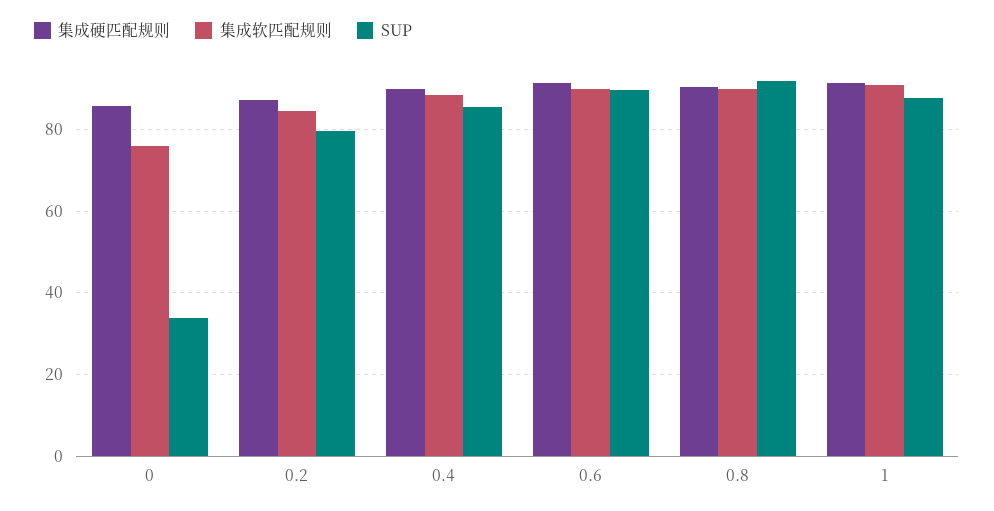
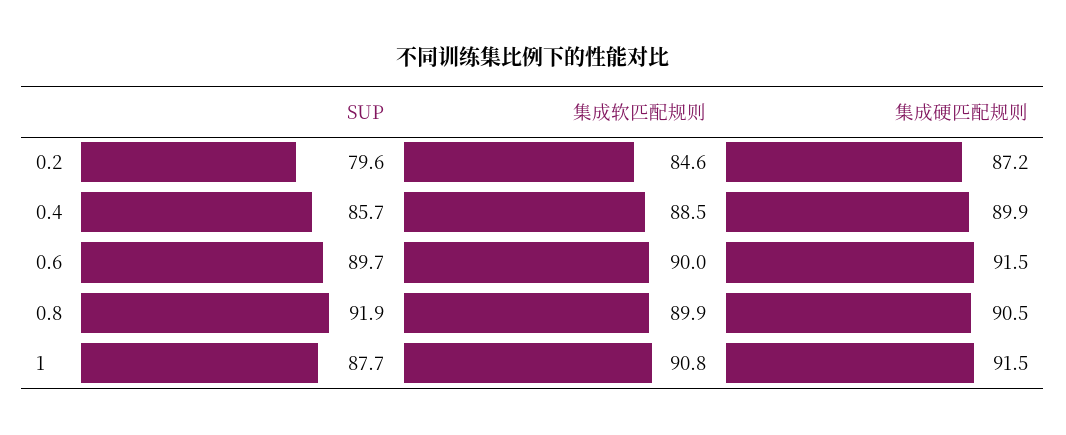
  {
    "集成硬匹配规则": {
-     "0": 86,
      "0.2": 87.2,
      "0.4": 89.9,
      "0.6": 91.5,
      "0.8": 90.5,
      "1": 91.5
    },
    "集成软匹配规则": {
-     "0": 76,
      "0.2": 84.6,
      "0.4": 88.5,
      "0.6": 90,
      "0.8": 89.9,
      "1": 90.8
    },
    "SUP": {
-     "0": 34,
      "0.2": 79.6,
      "0.4": 85.7,
      "0.6": 89.7,
      "0.8": 91.9,
      "1": 87.7
    }
  }

